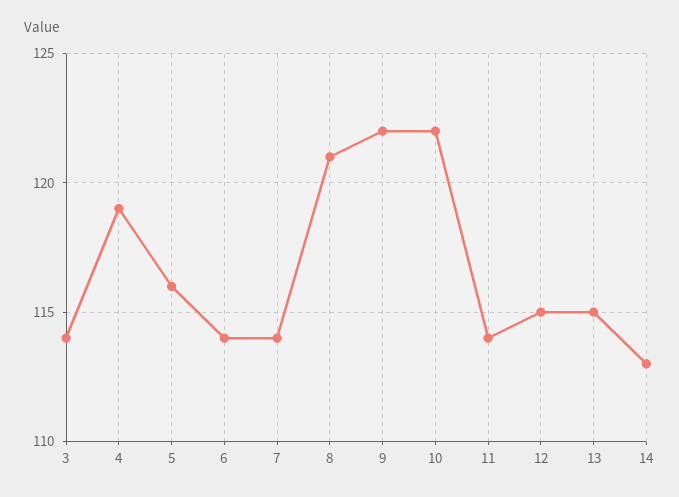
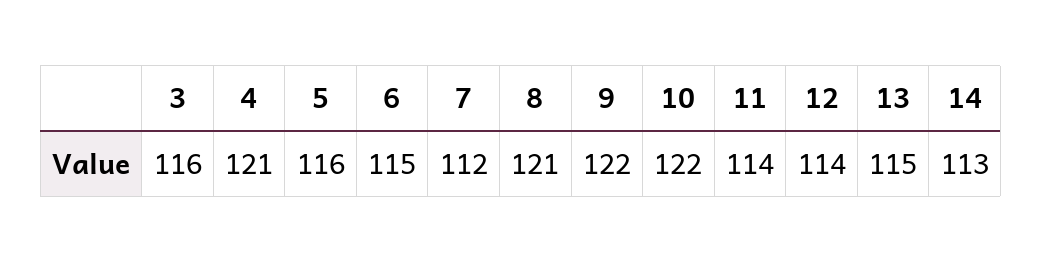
  {
-   "3": 114,
+   "3": 116,
-   "4": 119,
+   "4": 121,
    "5": 116,
-   "6": 114,
+   "6": 115,
-   "7": 114,
+   "7": 112,
    "8": 121,
    "9": 122,
    "10": 122,
    "11": 114,
-   "12": 115,
+   "12": 114,
    "13": 115,
    "14": 113
  }

